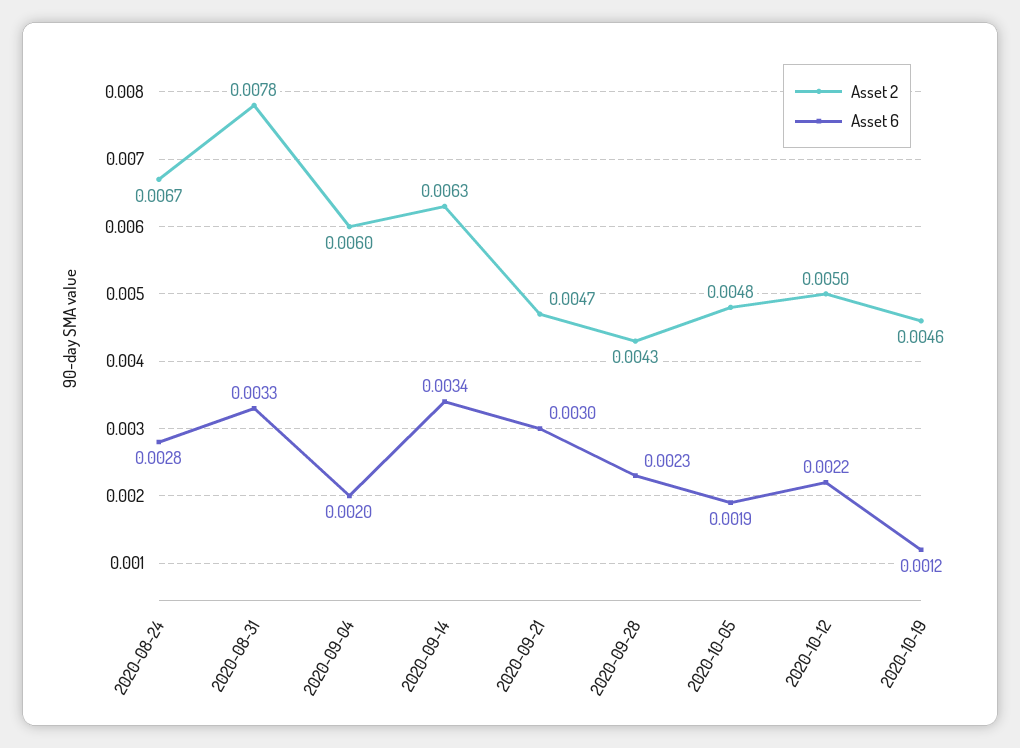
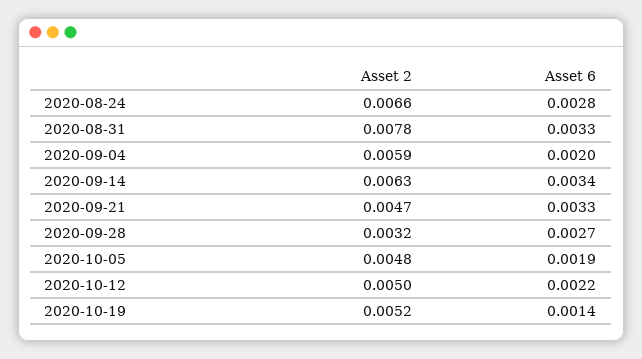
  {
    "Asset 2": {
-     "2020-08-24": 0.0067,
+     "2020-08-24": 0.0066,
      "2020-08-31": 0.0078,
-     "2020-09-04": 0.006,
+     "2020-09-04": 0.0059,
      "2020-09-14": 0.0063,
      "2020-09-21": 0.0047,
-     "2020-09-28": 0.0043,
+     "2020-09-28": 0.0032,
      "2020-10-05": 0.0048,
      "2020-10-12": 0.005,
-     "2020-10-19": 0.0046
+     "2020-10-19": 0.0052
    },
    "Asset 6": {
      "2020-08-24": 0.0028,
      "2020-08-31": 0.0033,
      "2020-09-04": 0.002,
      "2020-09-14": 0.0034,
-     "2020-09-21": 0.003,
+     "2020-09-21": 0.0033,
-     "2020-09-28": 0.0023,
+     "2020-09-28": 0.0027,
      "2020-10-05": 0.0019,
      "2020-10-12": 0.0022,
-     "2020-10-19": 0.0012
+     "2020-10-19": 0.0014
    }
  }

